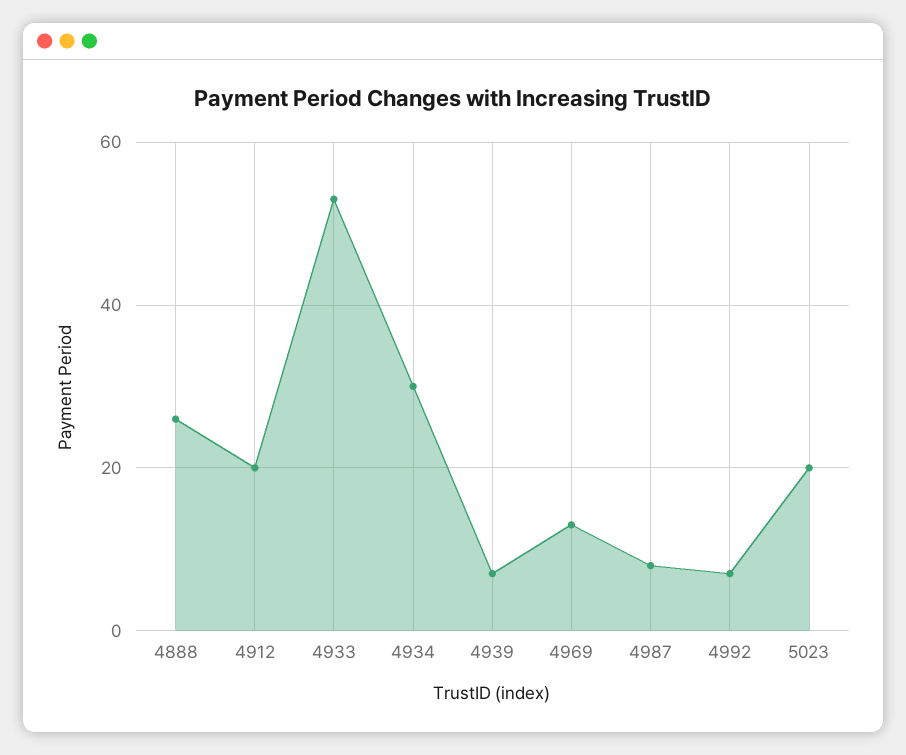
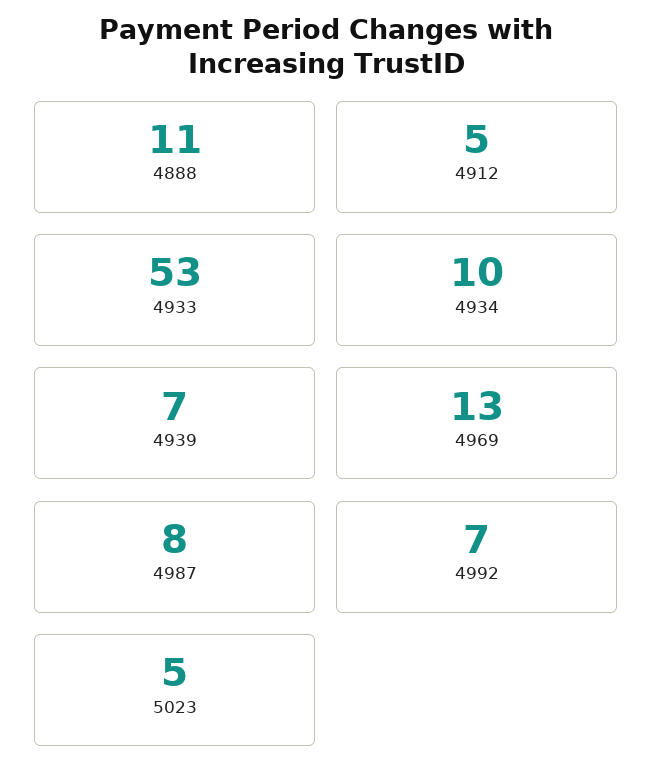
  {
-   "4888": 25,
+   "4888": 11,
-   "4912": 20,
+   "4912": 5,
    "4933": 53,
-   "4934": 30,
+   "4934": 10,
    "4939": 7,
    "4969": 13,
    "4987": 8,
    "4992": 7,
-   "5023": 20
+   "5023": 5
  }

